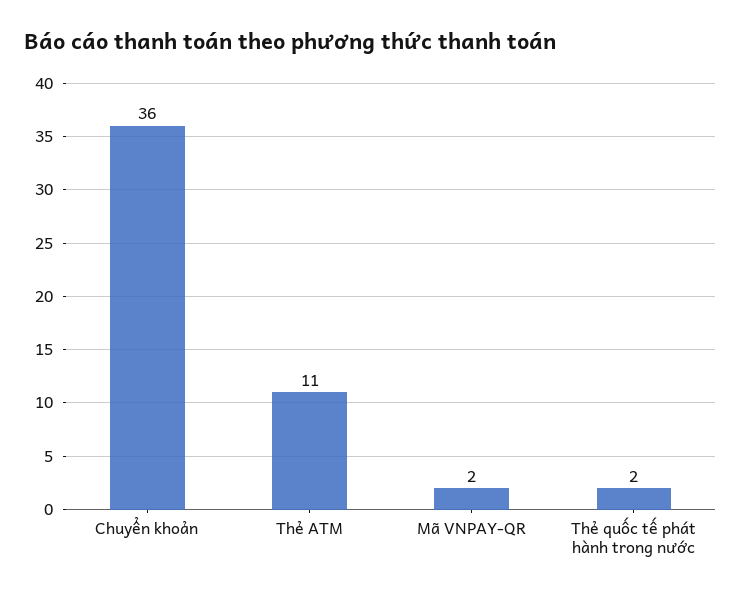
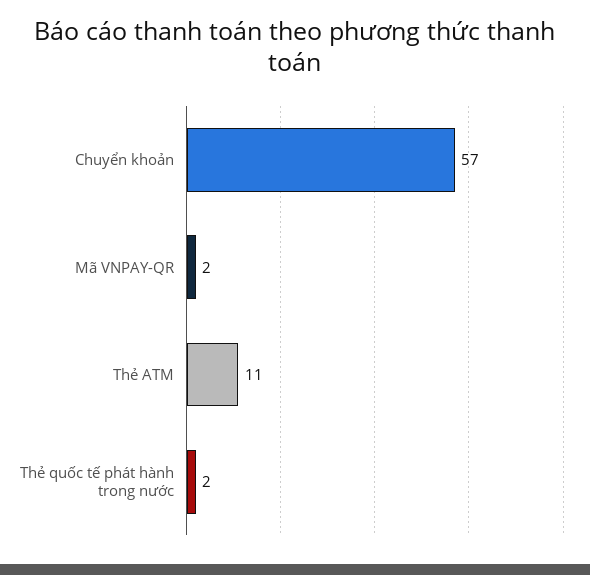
  {
-   "Chuyển khoản": 36,
+   "Chuyển khoản": 57,
    "Thẻ ATM": 11,
    "Mã VNPAY-QR": 2,
    "Thẻ quốc tế phát hành trong nước": 2
  }

